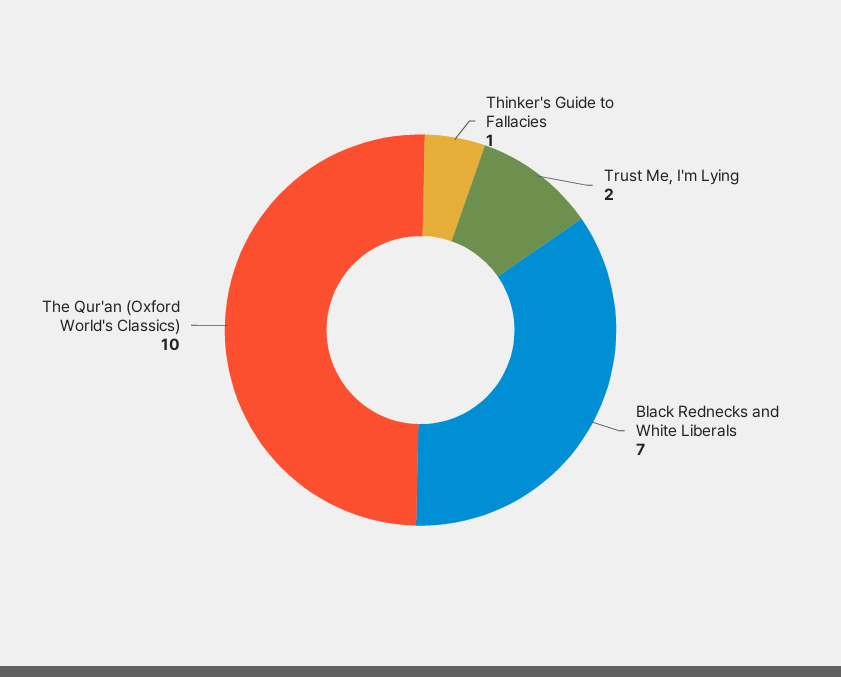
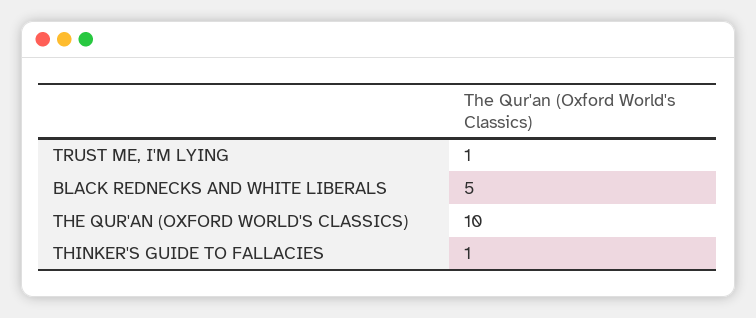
  {
    "Thinker's Guide to Fallacies": 1,
-   "Trust Me, I'm Lying": 2,
+   "Trust Me, I'm Lying": 1,
-   "Black Rednecks and White Liberals": 7,
+   "Black Rednecks and White Liberals": 5,
    "The Qur'an (Oxford World's Classics)": 10
  }

